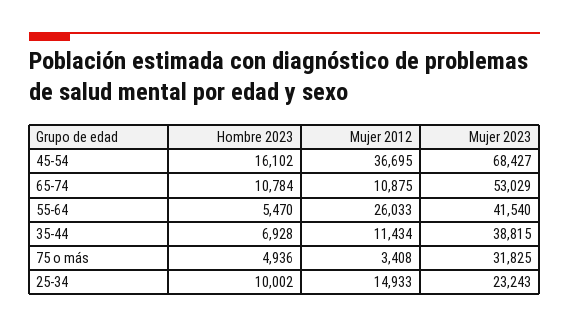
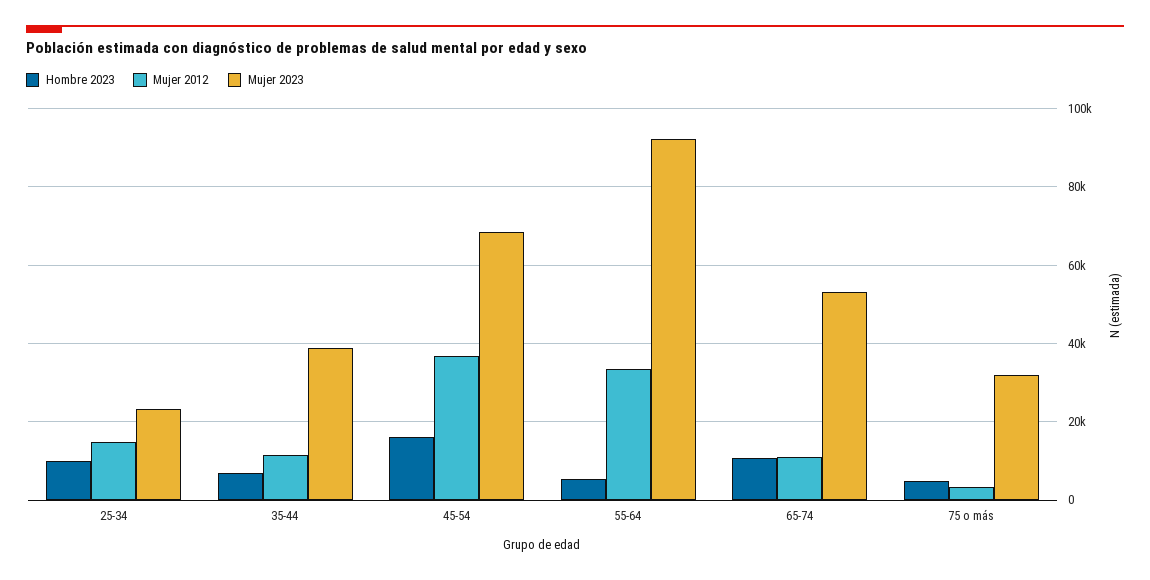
  {
    "Hombre 2023": {
      "45-54": 16102,
      "65-74": 10784,
      "55-64": 5470,
      "35-44": 6928,
      "75 o más": 4936,
      "25-34": 10002
    },
    "Mujer 2012": {
      "45-54": 36695,
      "65-74": 10875,
-     "55-64": 26033,
+     "55-64": 34000,
      "35-44": 11434,
      "75 o más": 3408,
      "25-34": 14933
    },
    "Mujer 2023": {
      "45-54": 68427,
      "65-74": 53029,
-     "55-64": 41540,
+     "55-64": 92000,
      "35-44": 38815,
      "75 o más": 31825,
      "25-34": 23243
    }
  }

